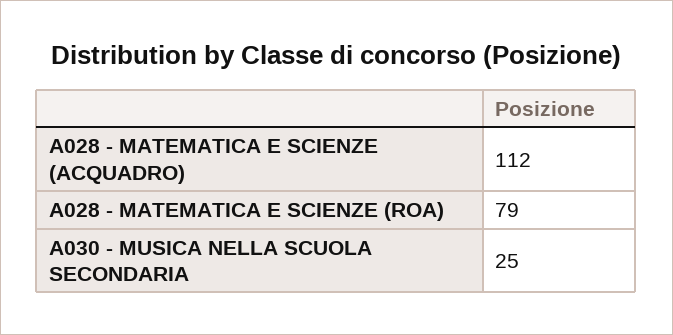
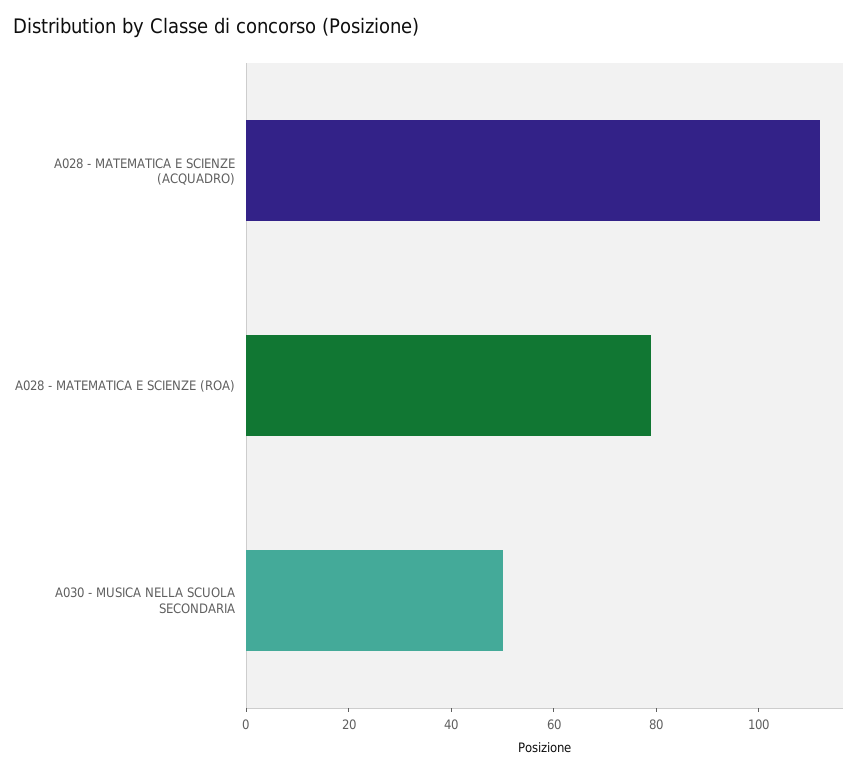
  {
    "A028 - MATEMATICA E SCIENZE (ACQUADRO)": 112,
    "A028 - MATEMATICA E SCIENZE (ROA)": 79,
-   "A030 - MUSICA NELLA SCUOLA SECONDARIA": 25
+   "A030 - MUSICA NELLA SCUOLA SECONDARIA": 50
  }

